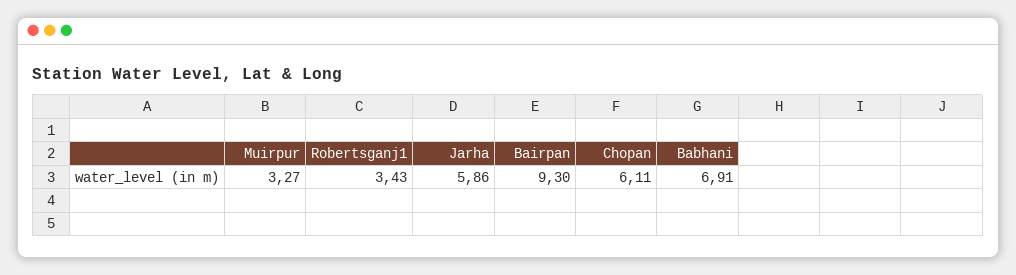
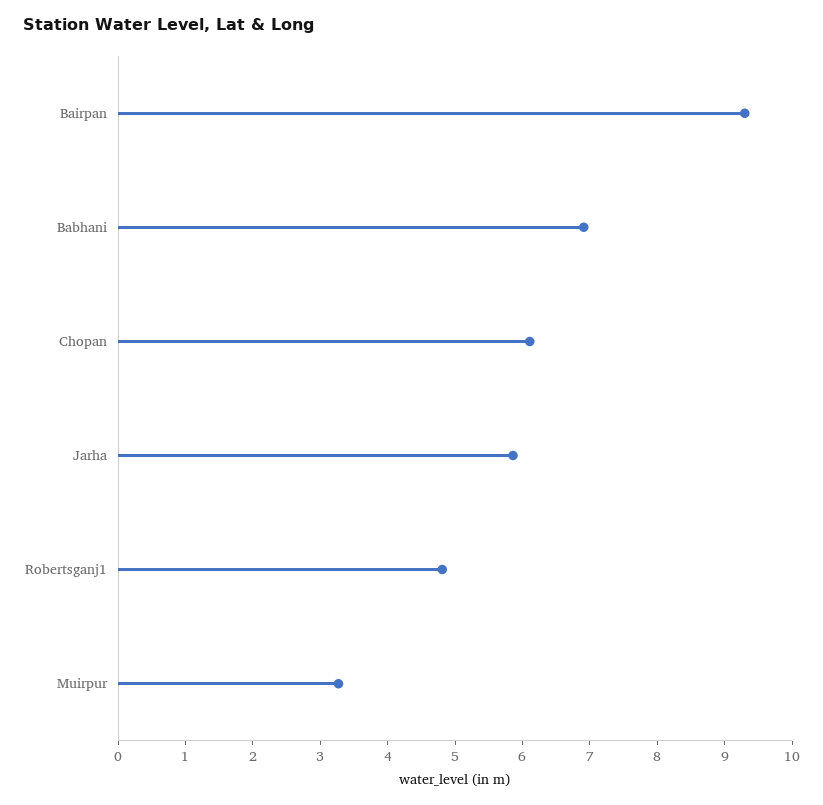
  {
    "Muirpur": 3.27,
-   "Robertsganj1": 3.43,
+   "Robertsganj1": 4.8,
    "Jarha": 5.86,
    "Bairpan": 9.3,
    "Chopan": 6.11,
    "Babhani": 6.91
  }

